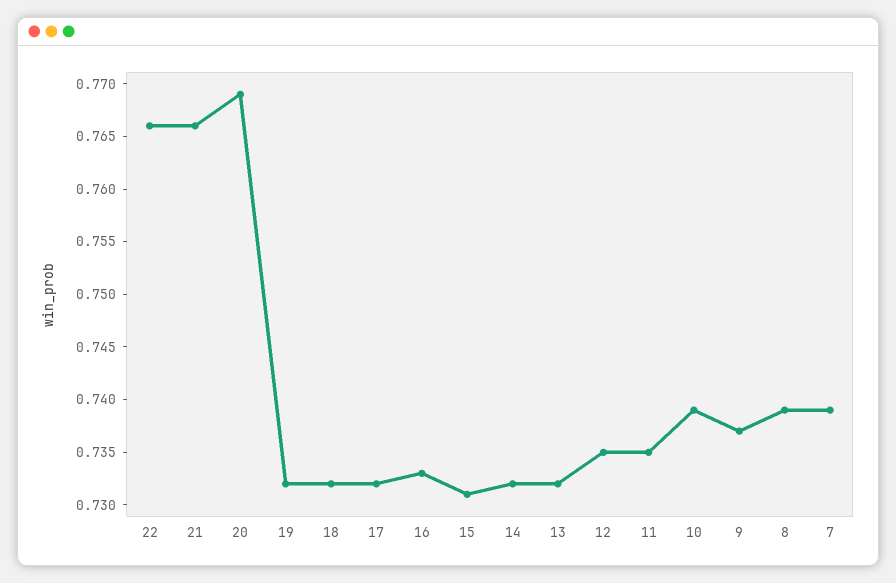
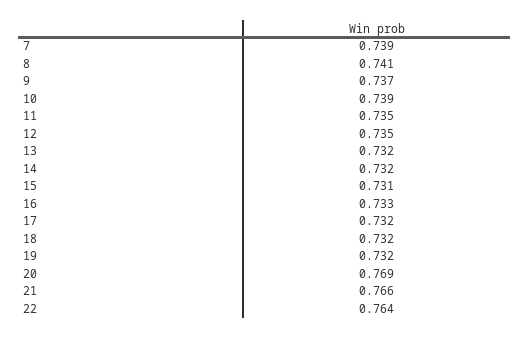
  {
-   "22": 0.766,
+   "22": 0.764,
    "21": 0.766,
    "20": 0.769,
    "19": 0.732,
    "18": 0.732,
    "17": 0.732,
    "16": 0.733,
    "15": 0.731,
    "14": 0.732,
    "13": 0.732,
    "12": 0.735,
    "11": 0.735,
    "10": 0.739,
    "9": 0.737,
-   "8": 0.739,
+   "8": 0.741,
    "7": 0.739
  }

